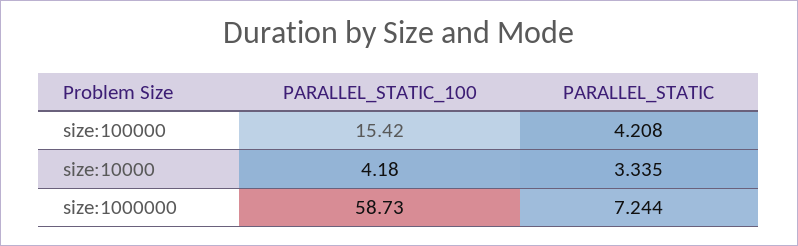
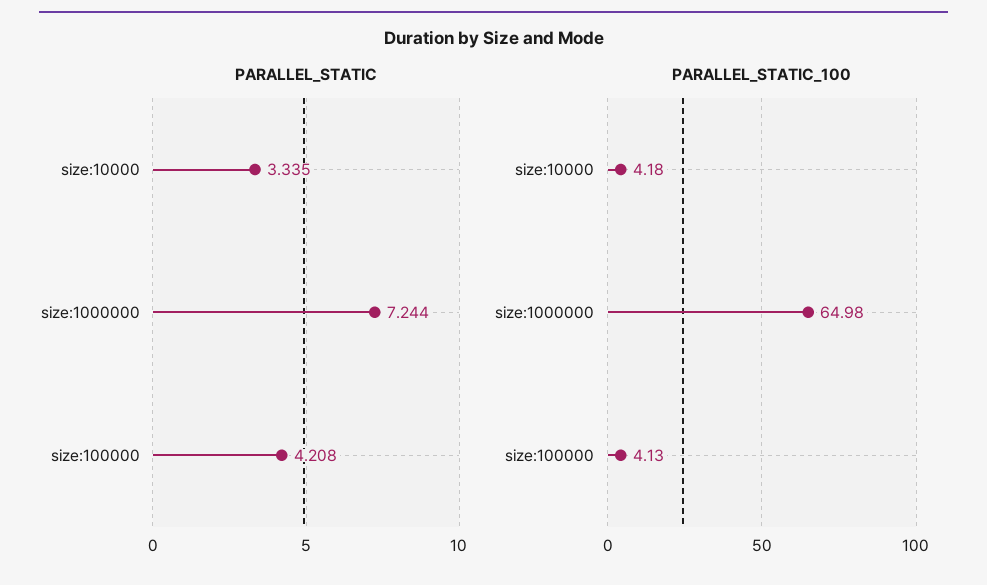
  {
    "PARALLEL_STATIC_100": {
-     "size:100000": 15.42,
+     "size:100000": 4.13,
      "size:10000": 4.18,
-     "size:1000000": 58.73
+     "size:1000000": 64.98
    },
    "PARALLEL_STATIC": {
      "size:100000": 4.208,
      "size:10000": 3.335,
      "size:1000000": 7.244
    }
  }

